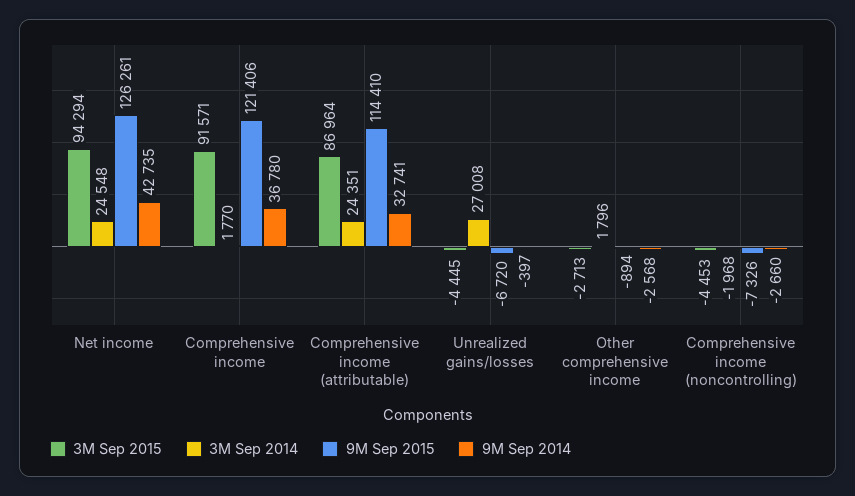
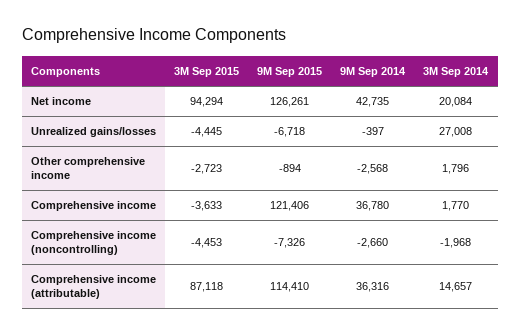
  {
    "3M Sep 2015": {
      "Net income": 94294,
-     "Comprehensive income": 91571,
+     "Comprehensive income": -3633,
-     "Comprehensive income (attributable)": 86964,
+     "Comprehensive income (attributable)": 87118,
      "Unrealized gains/losses": -4445,
-     "Other comprehensive income": -2713,
+     "Other comprehensive income": -2723,
      "Comprehensive income (noncontrolling)": -4453
    },
    "3M Sep 2014": {
-     "Net income": 24548,
+     "Net income": 20084,
      "Comprehensive income": 1770,
-     "Comprehensive income (attributable)": 24351,
+     "Comprehensive income (attributable)": 14657,
      "Unrealized gains/losses": 27008,
      "Other comprehensive income": 1796,
      "Comprehensive income (noncontrolling)": -1968
    },
    "9M Sep 2015": {
      "Net income": 126261,
      "Comprehensive income": 121406,
      "Comprehensive income (attributable)": 114410,
-     "Unrealized gains/losses": -6720,
+     "Unrealized gains/losses": -6718,
      "Other comprehensive income": -894,
      "Comprehensive income (noncontrolling)": -7326
    },
    "9M Sep 2014": {
      "Net income": 42735,
      "Comprehensive income": 36780,
-     "Comprehensive income (attributable)": 32741,
+     "Comprehensive income (attributable)": 36316,
      "Unrealized gains/losses": -397,
      "Other comprehensive income": -2568,
      "Comprehensive income (noncontrolling)": -2660
    }
  }

